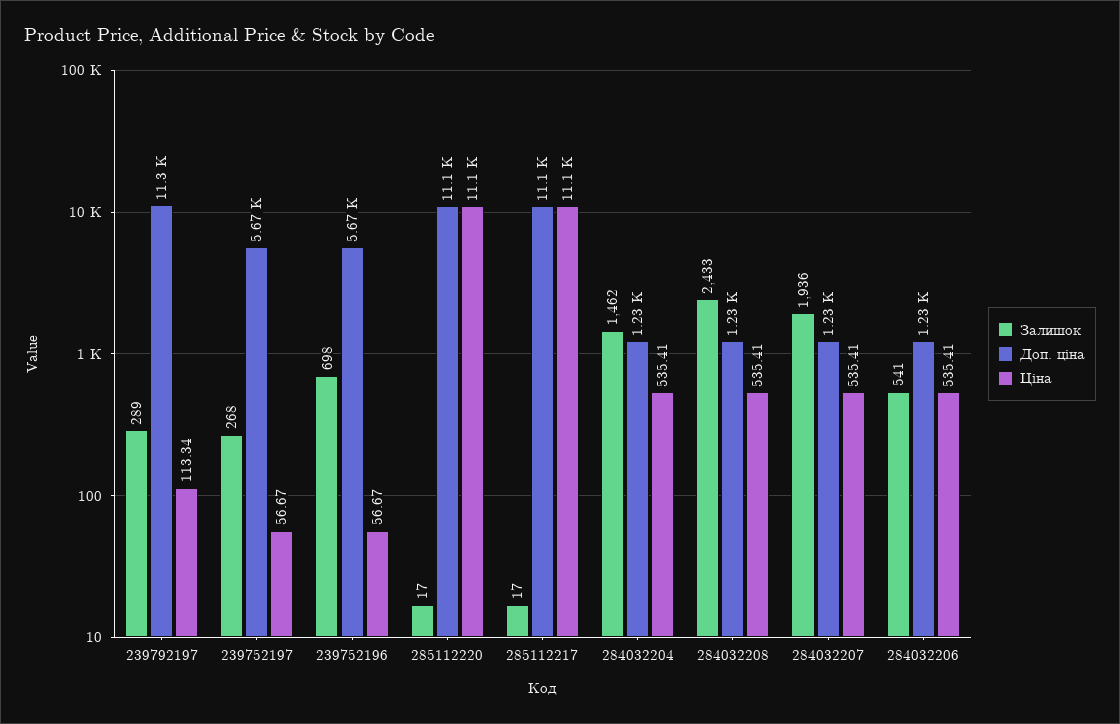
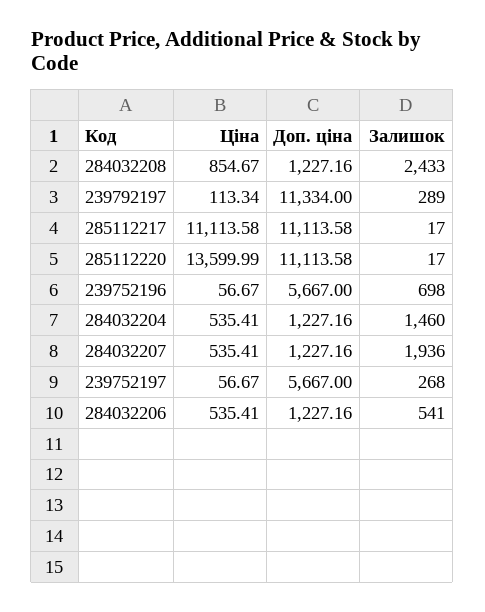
  {
    "Залишок": {
      "239792197": 289,
      "239752197": 268,
      "239752196": 698,
      "285112220": 17,
      "285112217": 17,
-     "284032204": 1462,
+     "284032204": 1460,
      "284032208": 2433,
      "284032207": 1936,
      "284032206": 541
    },
    "Доп. ціна": {
      "239792197": 11334,
      "239752197": 5667,
      "239752196": 5667,
      "285112220": 11113.58,
      "285112217": 11113.58,
      "284032204": 1227.16,
      "284032208": 1227.16,
      "284032207": 1227.16,
      "284032206": 1227.16
    },
    "Ціна": {
      "239792197": 113.34,
      "239752197": 56.67,
      "239752196": 56.67,
-     "285112220": 11100,
+     "285112220": 13599.99,
      "285112217": 11113.58,
      "284032204": 535.41,
-     "284032208": 535.41,
+     "284032208": 854.67,
      "284032207": 535.41,
      "284032206": 535.41
    }
  }

